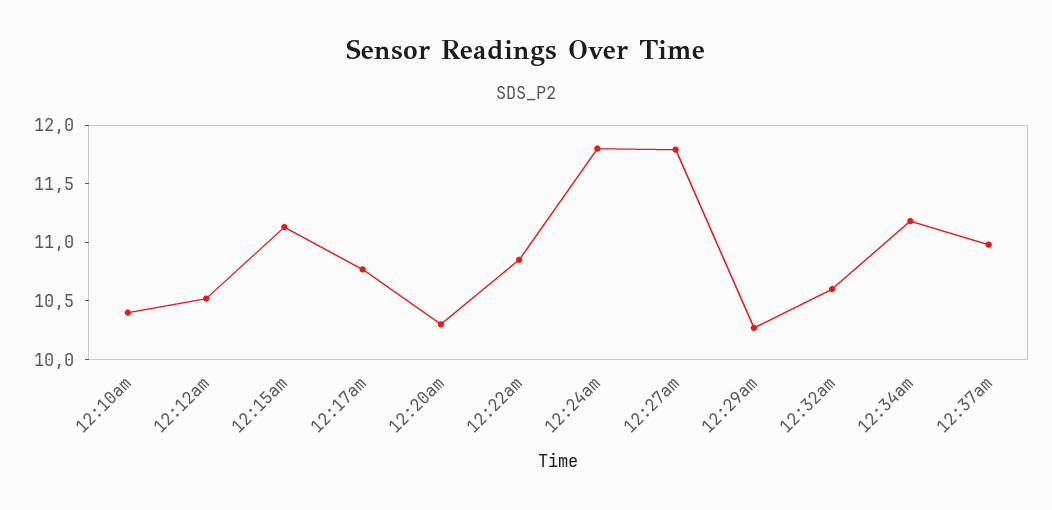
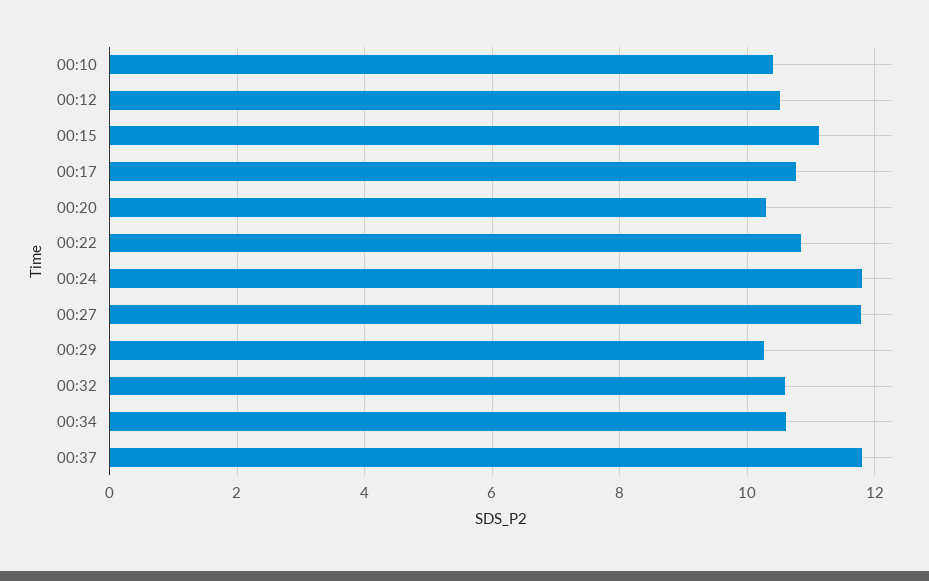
  {
    "12:10am": 10.4,
    "12:12am": 10.5,
    "12:15am": 11.1,
    "12:17am": 10.8,
    "12:20am": 10.3,
    "12:22am": 10.9,
    "12:24am": 11.8,
    "12:27am": 11.8,
    "12:29am": 10.3,
    "12:32am": 10.6,
-   "12:34am": 11.2,
+   "12:34am": 10.6,
-   "12:37am": 11
+   "12:37am": 11.8
  }

